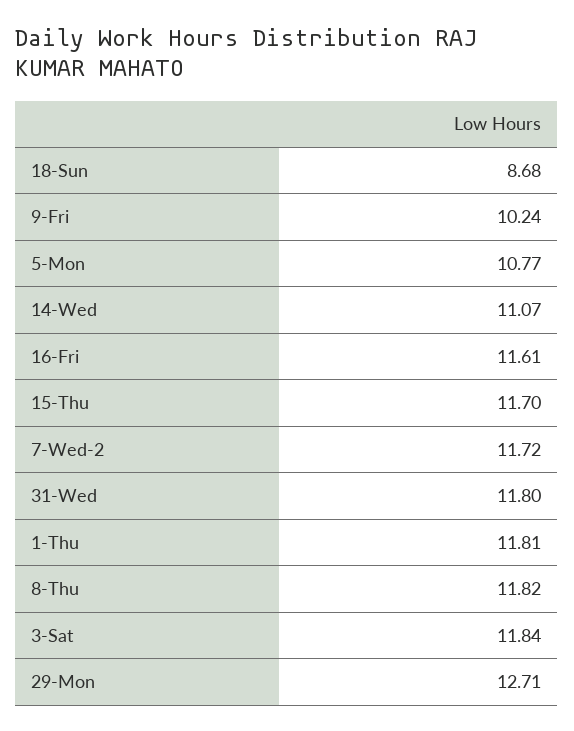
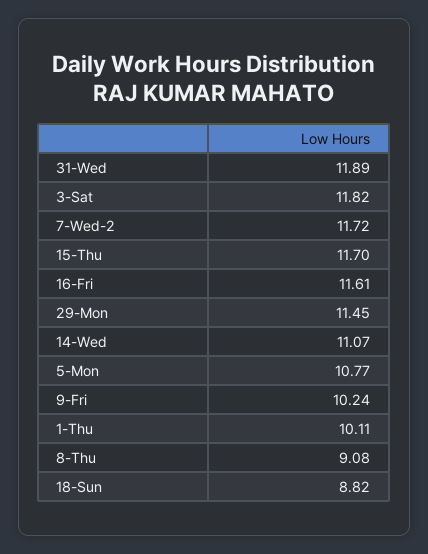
  {
-   "18-Sun": 8.68,
+   "18-Sun": 8.82,
    "9-Fri": 10.24,
    "5-Mon": 10.77,
    "14-Wed": 11.07,
    "16-Fri": 11.61,
    "15-Thu": 11.7,
    "7-Wed-2": 11.72,
-   "31-Wed": 11.8,
+   "31-Wed": 11.89,
-   "1-Thu": 11.81,
+   "1-Thu": 10.11,
-   "8-Thu": 11.82,
+   "8-Thu": 9.08,
-   "3-Sat": 11.84,
+   "3-Sat": 11.82,
-   "29-Mon": 12.71
+   "29-Mon": 11.45
  }

